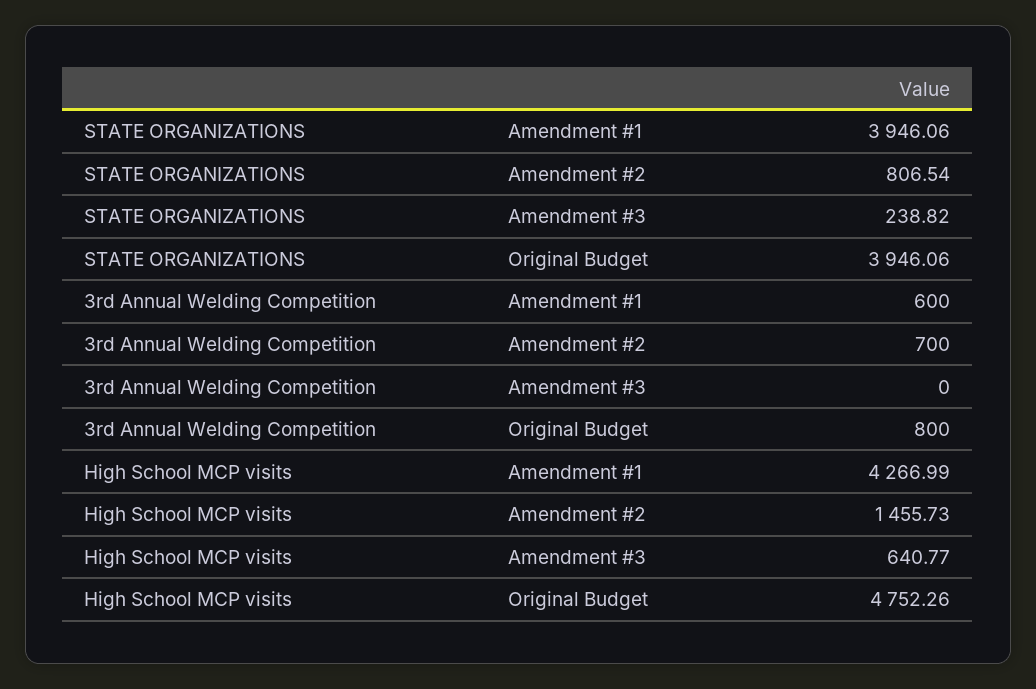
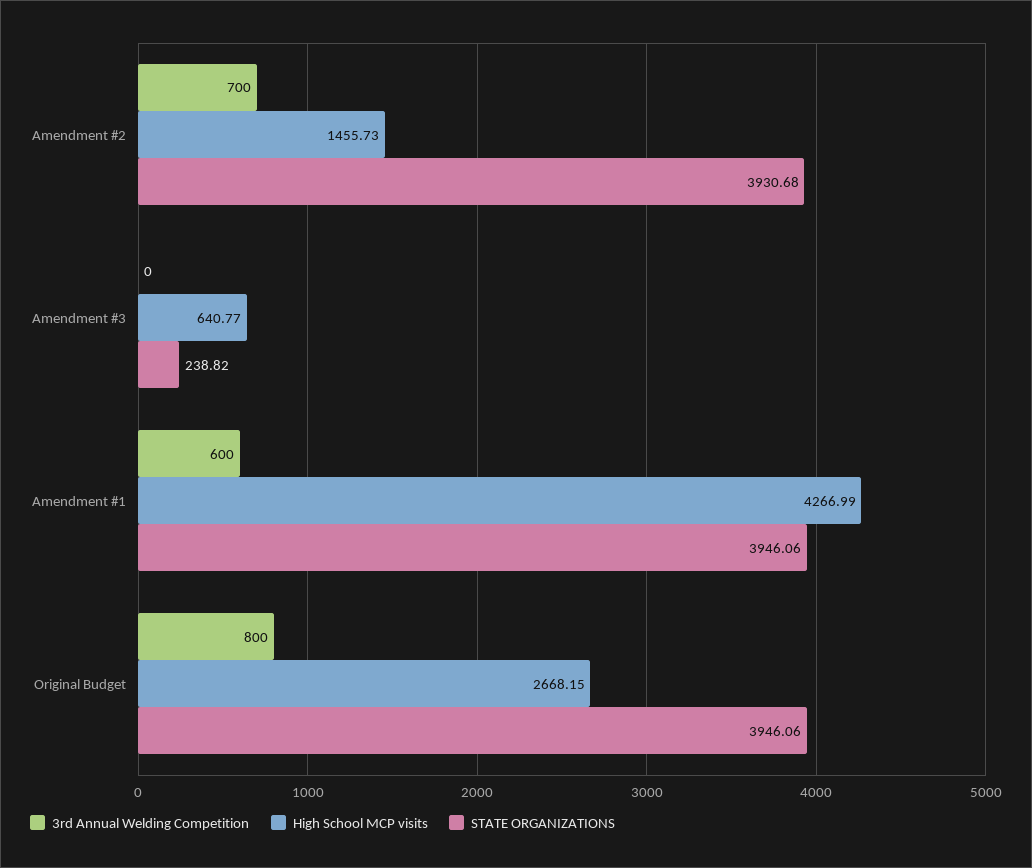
  {
    "STATE ORGANIZATIONS": {
      "Amendment #1": 3946.06,
-     "Amendment #2": 806.54,
+     "Amendment #2": 3930.68,
      "Amendment #3": 238.82,
      "Original Budget": 3946.06
    },
    "3rd Annual Welding Competition": {
      "Amendment #1": 600,
      "Amendment #2": 700,
      "Amendment #3": 0,
      "Original Budget": 800
    },
    "High School MCP visits": {
      "Amendment #1": 4266.99,
      "Amendment #2": 1455.73,
      "Amendment #3": 640.77,
-     "Original Budget": 4752.26
+     "Original Budget": 2668.15
    }
  }

